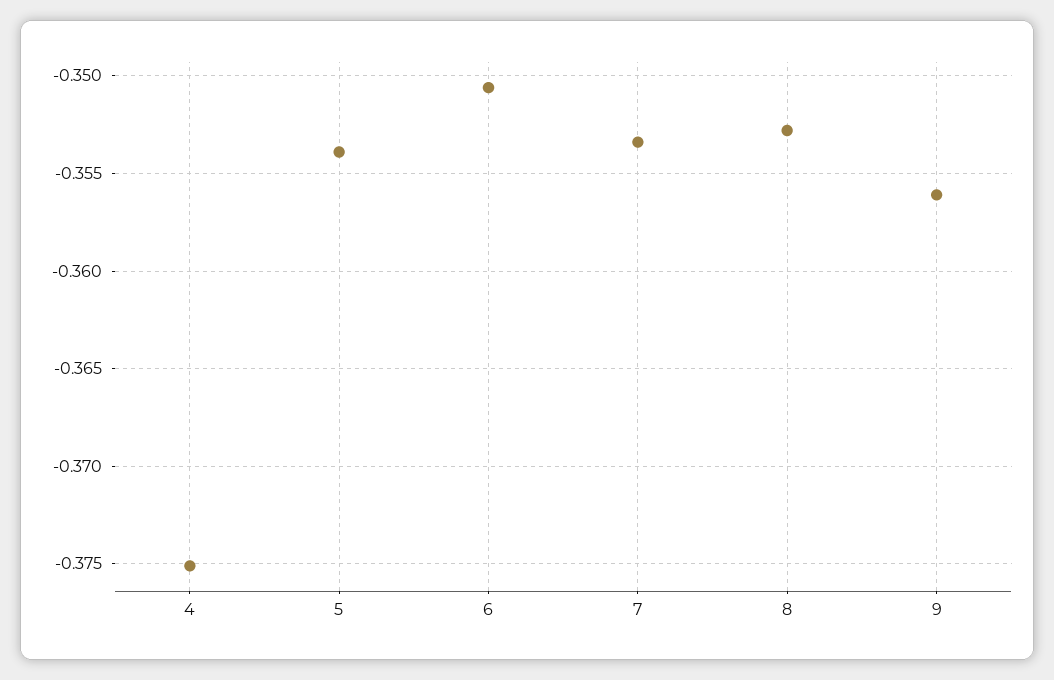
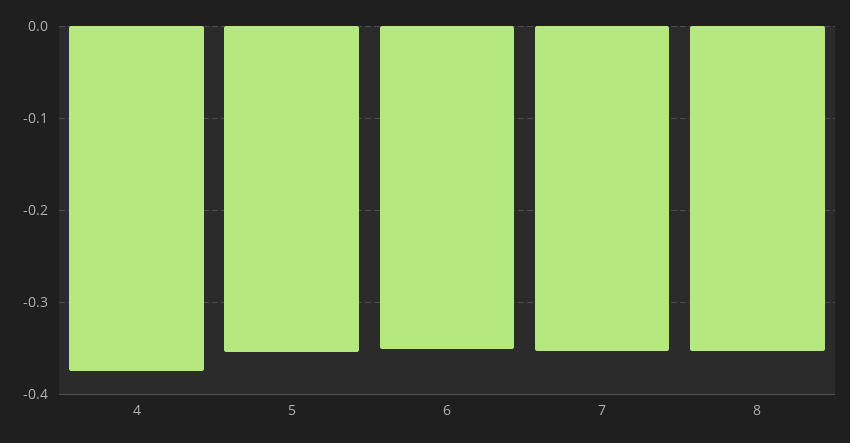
  {
    "4": -0.375,
    "5": -0.354,
    "6": -0.3505,
    "7": -0.3535,
-   "8": -0.353,
+   "8": -0.353
-   "9": -0.356
  }

